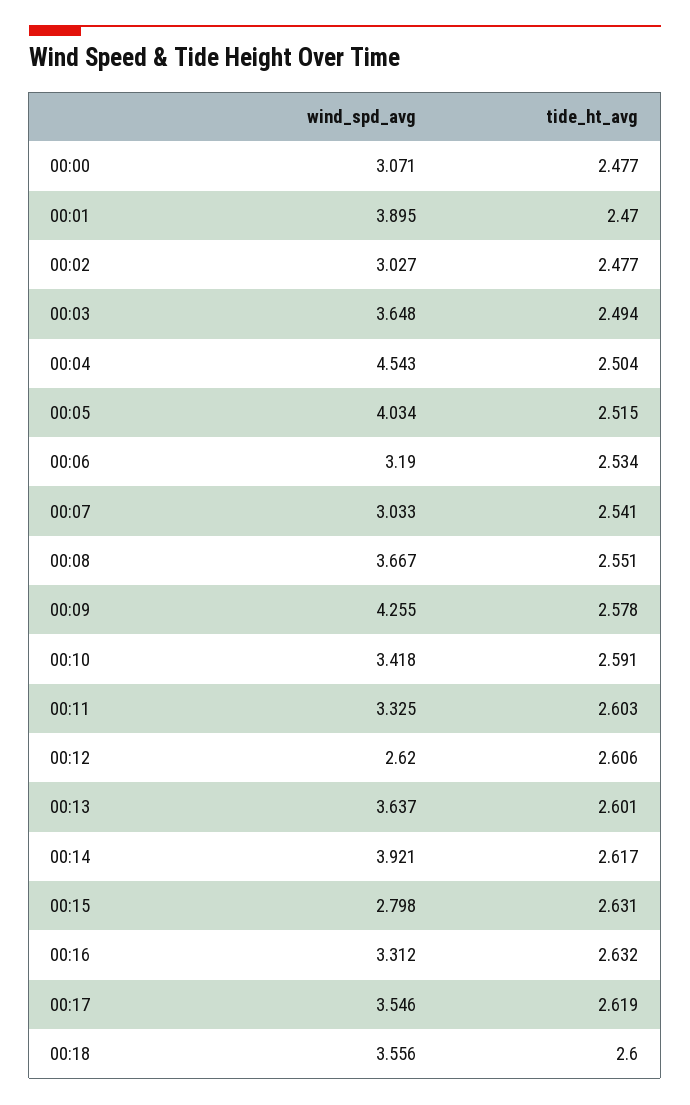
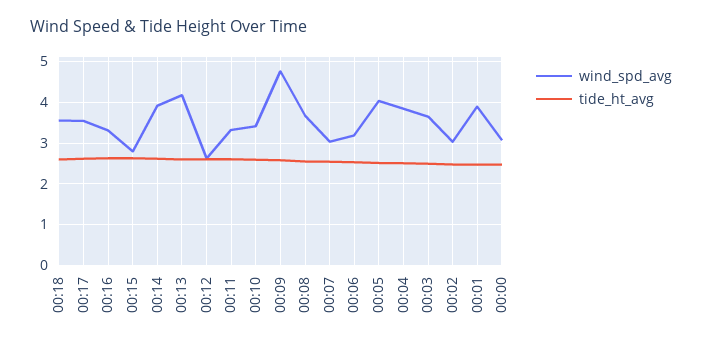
  {
    "wind_spd_avg": {
      "00:00": 3.071,
      "00:01": 3.895,
      "00:02": 3.027,
      "00:03": 3.648,
-     "00:04": 4.543,
+     "00:04": 3.8,
      "00:05": 4.034,
      "00:06": 3.19,
      "00:07": 3.033,
      "00:08": 3.667,
-     "00:09": 4.255,
+     "00:09": 4.8,
      "00:10": 3.418,
      "00:11": 3.325,
      "00:12": 2.62,
-     "00:13": 3.637,
+     "00:13": 4.2,
      "00:14": 3.921,
      "00:15": 2.798,
      "00:16": 3.312,
      "00:17": 3.546,
      "00:18": 3.556
    },
    "tide_ht_avg": {
      "00:00": 2.477,
      "00:01": 2.47,
      "00:02": 2.477,
      "00:03": 2.494,
      "00:04": 2.504,
      "00:05": 2.515,
      "00:06": 2.534,
      "00:07": 2.541,
      "00:08": 2.551,
      "00:09": 2.578,
      "00:10": 2.591,
      "00:11": 2.603,
      "00:12": 2.606,
      "00:13": 2.601,
      "00:14": 2.617,
      "00:15": 2.631,
      "00:16": 2.632,
      "00:17": 2.619,
      "00:18": 2.6
    }
  }

